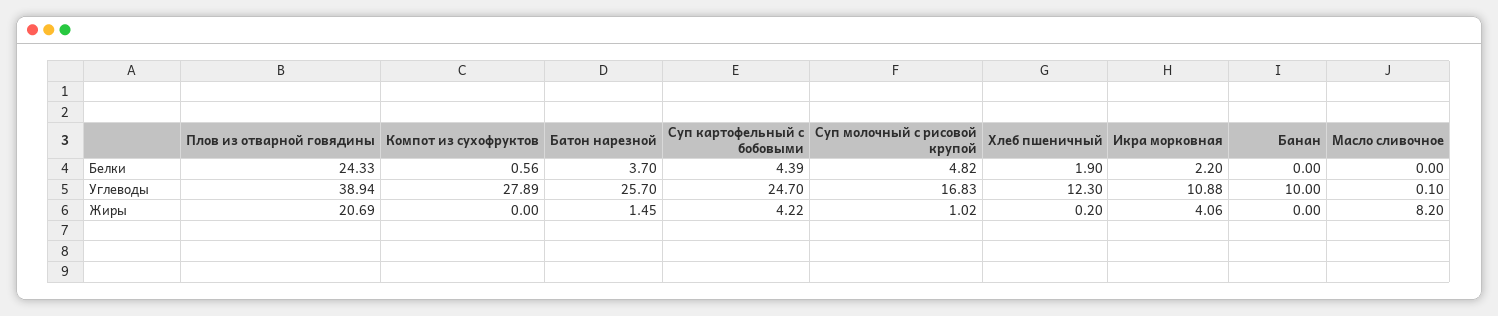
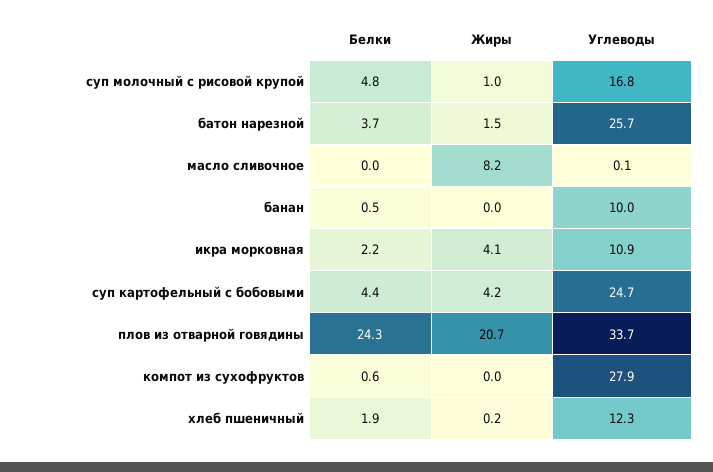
  {
    "Плов из отварной говядины": {
      "Белки": 24.33,
-     "Углеводы": 38.94,
+     "Углеводы": 33.7,
      "Жиры": 20.69
    },
    "Компот из сухофруктов": {
      "Белки": 0.56,
      "Углеводы": 27.89,
      "Жиры": 0
    },
    "Батон нарезной": {
      "Белки": 3.7,
      "Углеводы": 25.7,
      "Жиры": 1.45
    },
    "Суп картофельный с бобовыми": {
      "Белки": 4.39,
      "Углеводы": 24.7,
      "Жиры": 4.22
    },
    "Суп молочный с рисовой крупой": {
      "Белки": 4.82,
      "Углеводы": 16.83,
      "Жиры": 1.02
    },
    "Хлеб пшеничный": {
      "Белки": 1.9,
      "Углеводы": 12.3,
      "Жиры": 0.2
    },
    "Икра морковная": {
      "Белки": 2.2,
      "Углеводы": 10.88,
      "Жиры": 4.06
    },
    "Банан": {
-     "Белки": 0,
+     "Белки": 0.5,
      "Углеводы": 10,
      "Жиры": 0
    },
    "Масло сливочное": {
      "Белки": 0,
      "Углеводы": 0.1,
      "Жиры": 8.2
    }
  }

